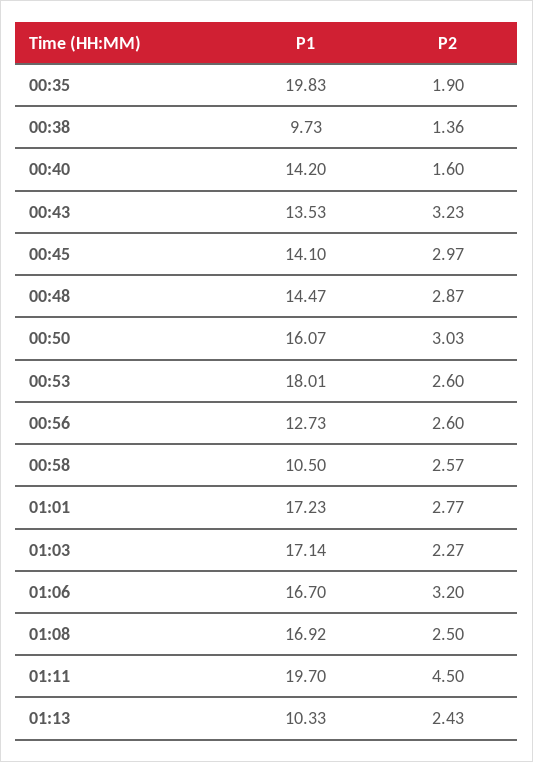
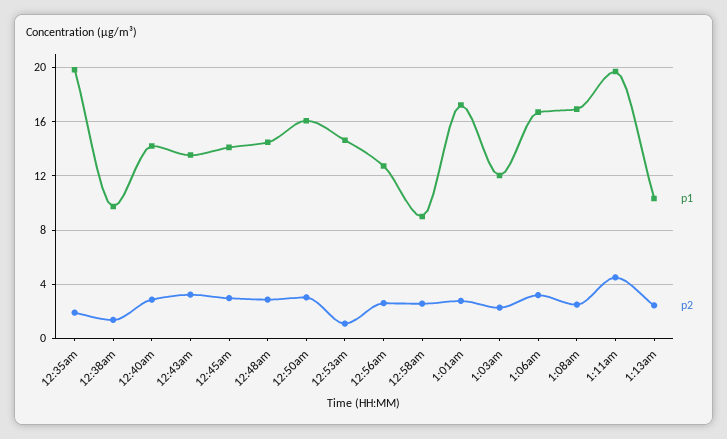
  {
    "P1": {
      "00:35": 19.83,
      "00:38": 9.73,
      "00:40": 14.2,
      "00:43": 13.53,
      "00:45": 14.1,
      "00:48": 14.47,
      "00:50": 16.07,
-     "00:53": 18.01,
+     "00:53": 14.5,
      "00:56": 12.73,
-     "00:58": 10.5,
+     "00:58": 9,
      "01:01": 17.23,
-     "01:03": 17.14,
+     "01:03": 12,
      "01:06": 16.7,
      "01:08": 16.92,
      "01:11": 19.7,
      "01:13": 10.33
    },
    "P2": {
      "00:35": 1.9,
      "00:38": 1.36,
-     "00:40": 1.6,
+     "00:40": 3,
      "00:43": 3.23,
      "00:45": 2.97,
      "00:48": 2.87,
      "00:50": 3.03,
-     "00:53": 2.6,
+     "00:53": 1,
      "00:56": 2.6,
      "00:58": 2.57,
      "01:01": 2.77,
      "01:03": 2.27,
      "01:06": 3.2,
      "01:08": 2.5,
      "01:11": 4.5,
      "01:13": 2.43
    }
  }

